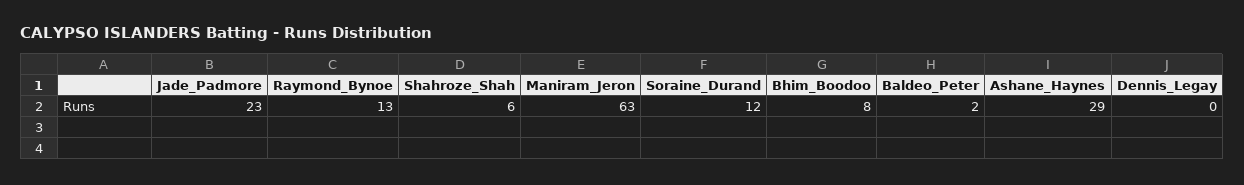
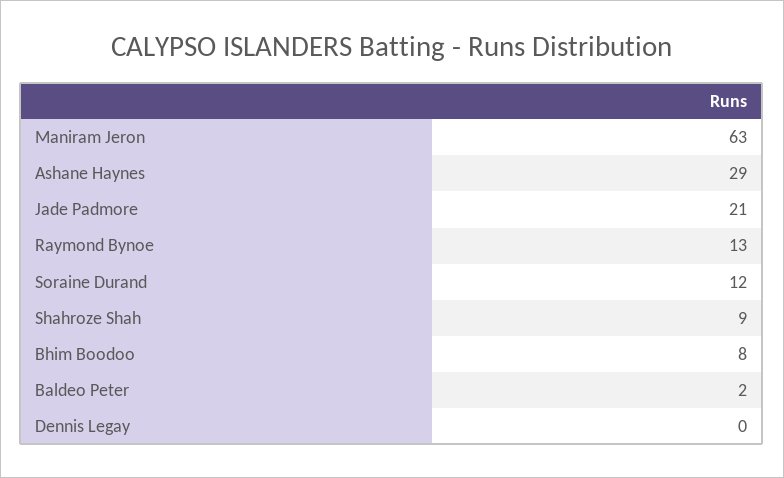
  {
-   "Jade_Padmore": 23,
+   "Jade_Padmore": 21,
    "Raymond_Bynoe": 13,
-   "Shahroze_Shah": 6,
+   "Shahroze_Shah": 9,
    "Maniram_Jeron": 63,
    "Soraine_Durand": 12,
    "Bhim_Boodoo": 8,
    "Baldeo_Peter": 2,
    "Ashane_Haynes": 29,
    "Dennis_Legay": 0
  }

